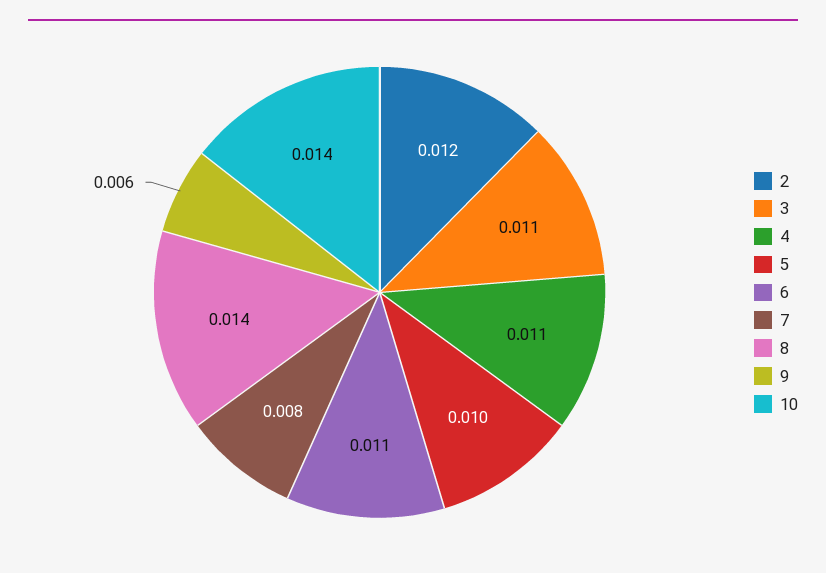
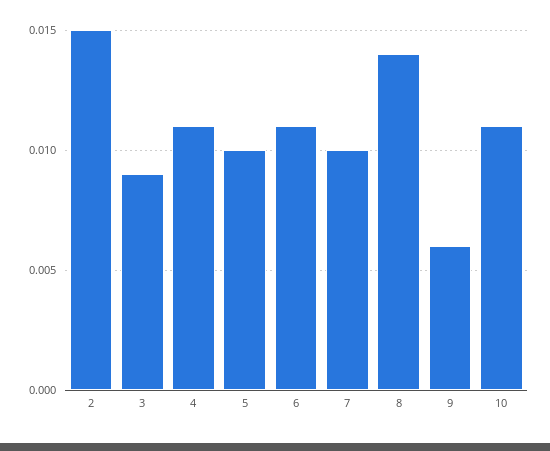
  {
-   "2": 0.012,
+   "2": 0.015,
-   "3": 0.011,
+   "3": 0.009,
    "4": 0.011,
    "5": 0.01,
    "6": 0.011,
-   "7": 0.008,
+   "7": 0.01,
    "8": 0.014,
    "9": 0.006,
-   "10": 0.014
+   "10": 0.011
  }

